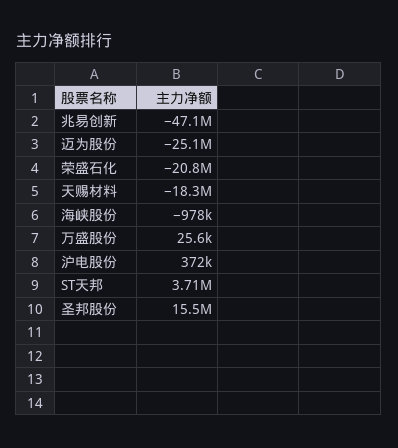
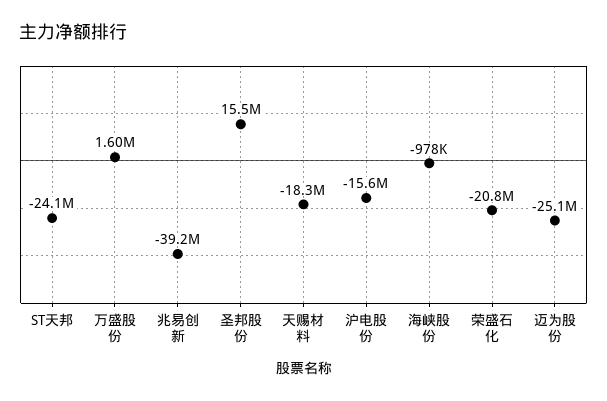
  {
-   "兆易创新": -47100000,
+   "兆易创新": -39200000,
    "迈为股份": -25100000,
    "荣盛石化": -20800000,
    "天赐材料": -18300000,
    "海峡股份": -978000,
-   "万盛股份": 25600,
+   "万盛股份": 1600000,
-   "沪电股份": 372000,
+   "沪电股份": -15600000,
-   "ST天邦": 3710000,
+   "ST天邦": -24100000,
    "圣邦股份": 15500000
  }

